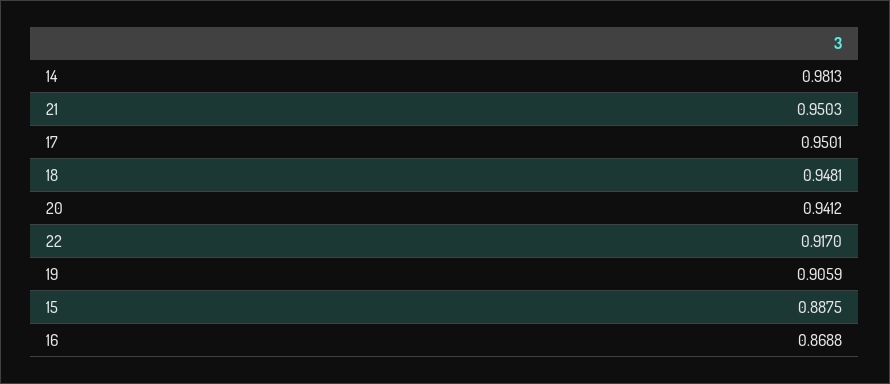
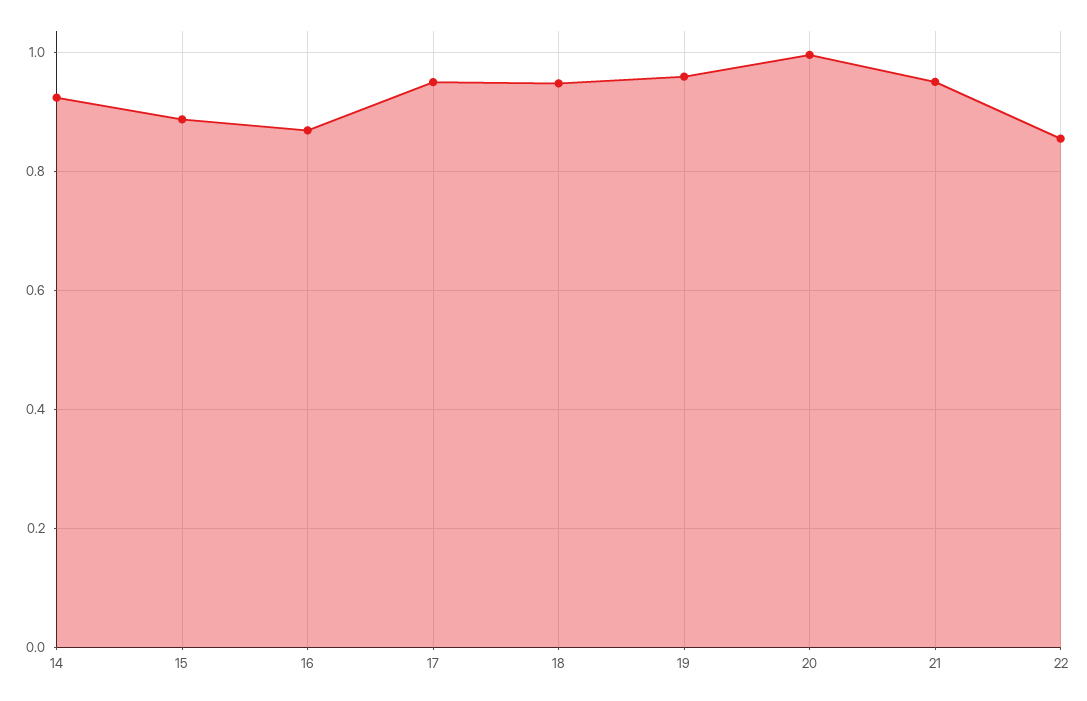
  {
-   "14": 0.9813,
+   "14": 0.92,
    "21": 0.9503,
    "17": 0.9501,
    "18": 0.9481,
-   "20": 0.9412,
+   "20": 1,
-   "22": 0.917,
+   "22": 0.86,
-   "19": 0.9059,
+   "19": 0.96,
    "15": 0.8875,
    "16": 0.8688
  }

